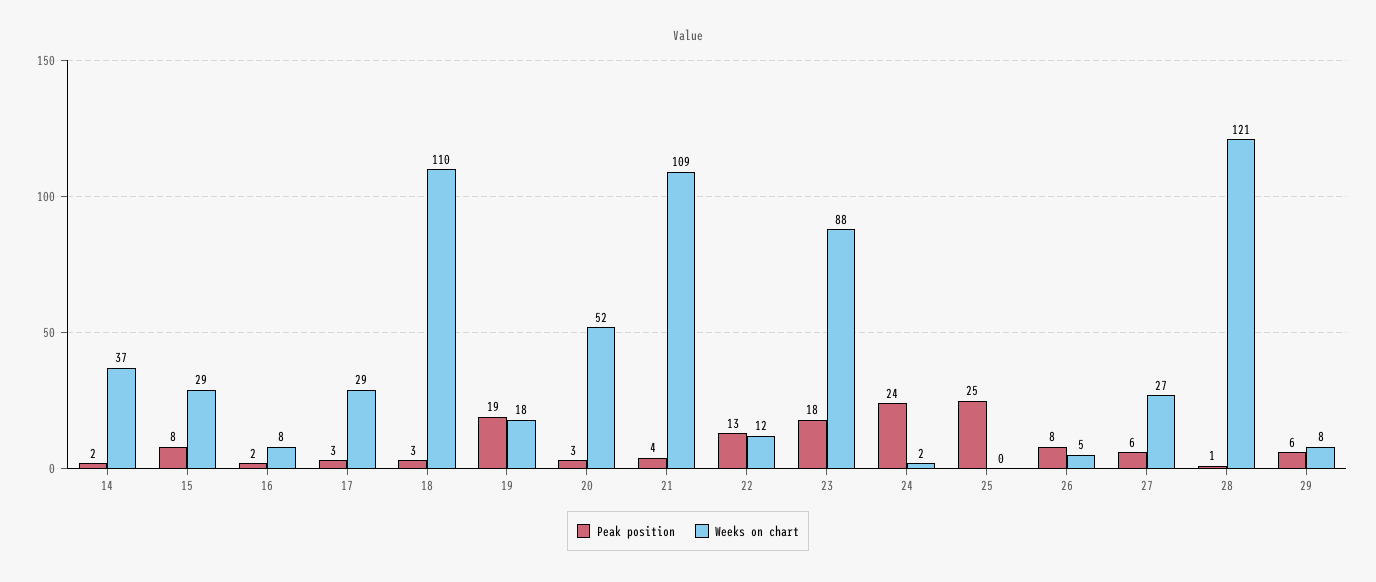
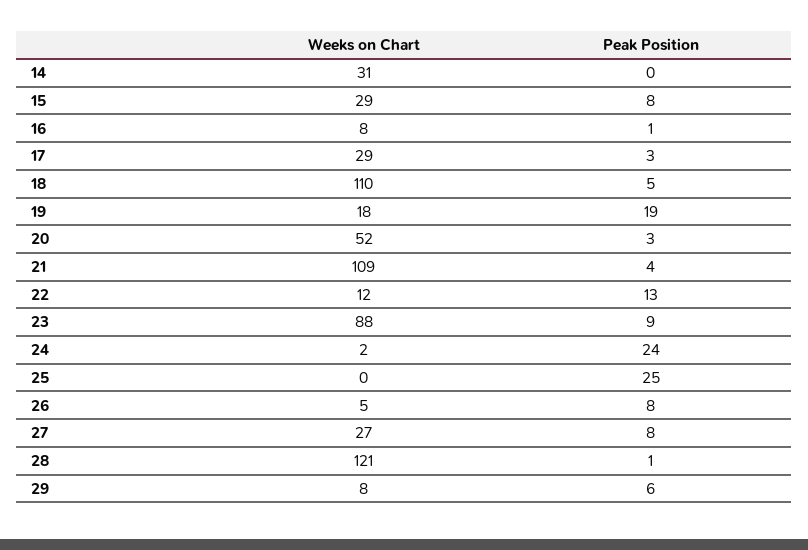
  {
    "Peak position": {
-     "14": 2,
+     "14": 0,
      "15": 8,
-     "16": 2,
+     "16": 1,
      "17": 3,
-     "18": 3,
+     "18": 5,
      "19": 19,
      "20": 3,
      "21": 4,
      "22": 13,
-     "23": 18,
+     "23": 9,
      "24": 24,
      "25": 25,
      "26": 8,
-     "27": 6,
+     "27": 8,
      "28": 1,
      "29": 6
    },
    "Weeks on chart": {
-     "14": 37,
+     "14": 31,
      "15": 29,
      "16": 8,
      "17": 29,
      "18": 110,
      "19": 18,
      "20": 52,
      "21": 109,
      "22": 12,
      "23": 88,
      "24": 2,
      "25": 0,
      "26": 5,
      "27": 27,
      "28": 121,
      "29": 8
    }
  }

